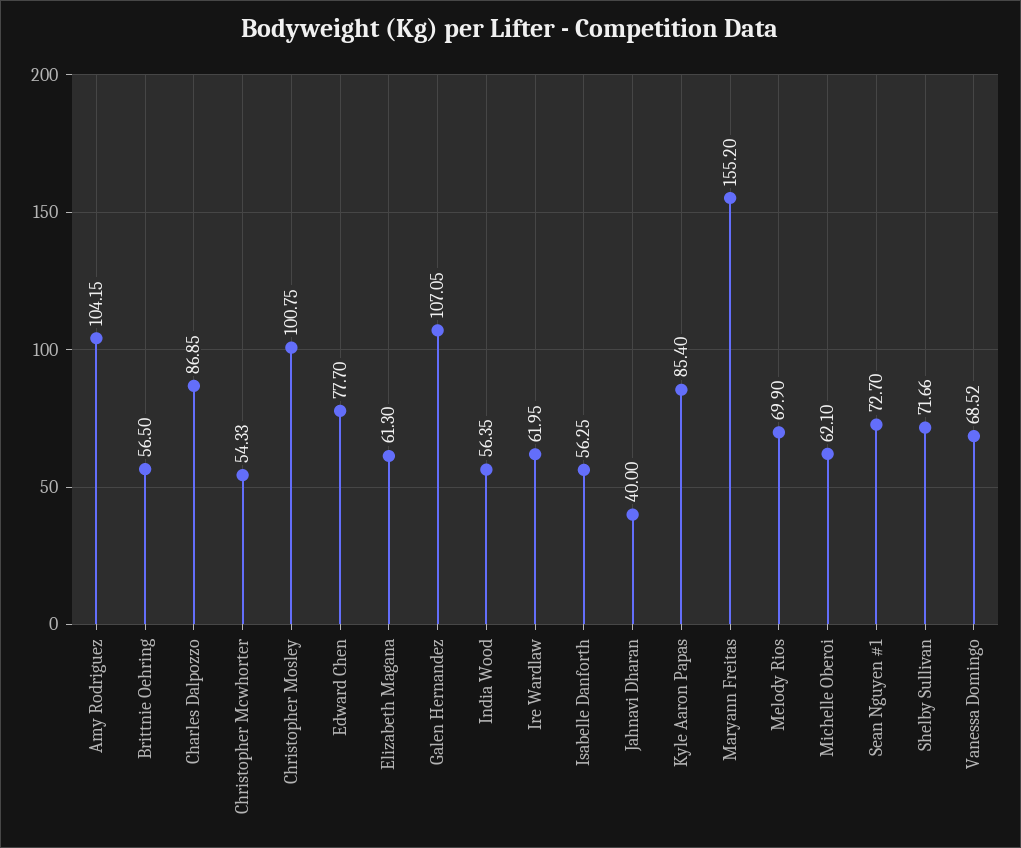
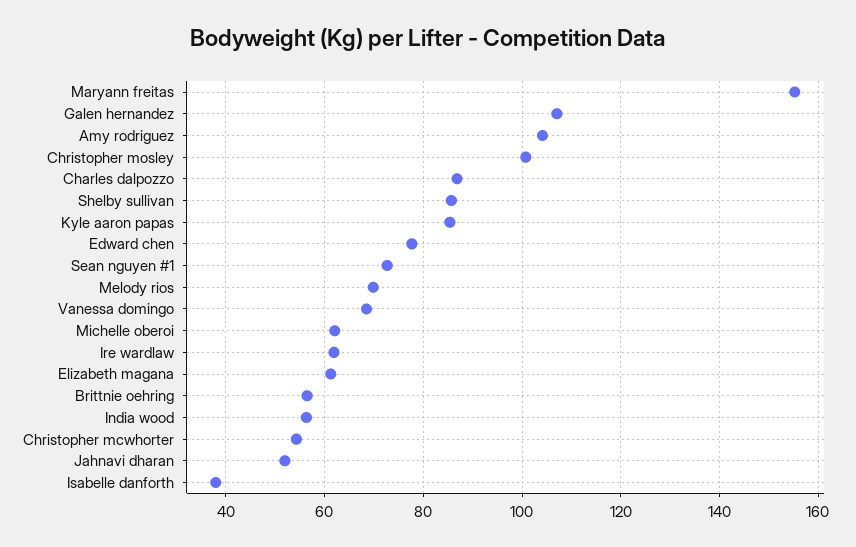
  {
    "Amy Rodriguez": 104.15,
    "Brittnie Oehring": 56.5,
    "Charles Dalpozzo": 86.85,
    "Christopher Mcwhorter": 54.33,
    "Christopher Mosley": 100.75,
    "Edward Chen": 77.7,
    "Elizabeth Magana": 61.3,
    "Galen Hernandez": 107.05,
    "India Wood": 56.35,
    "Ire Wardlaw": 61.95,
-   "Isabelle Danforth": 56.25,
+   "Isabelle Danforth": 38,
-   "Jahnavi Dharan": 40,
+   "Jahnavi Dharan": 52,
    "Kyle Aaron Papas": 85.4,
    "Maryann Freitas": 155.2,
    "Melody Rios": 69.9,
    "Michelle Oberoi": 62.1,
    "Sean Nguyen #1": 72.7,
-   "Shelby Sullivan": 71.66,
+   "Shelby Sullivan": 86,
    "Vanessa Domingo": 68.52
  }

